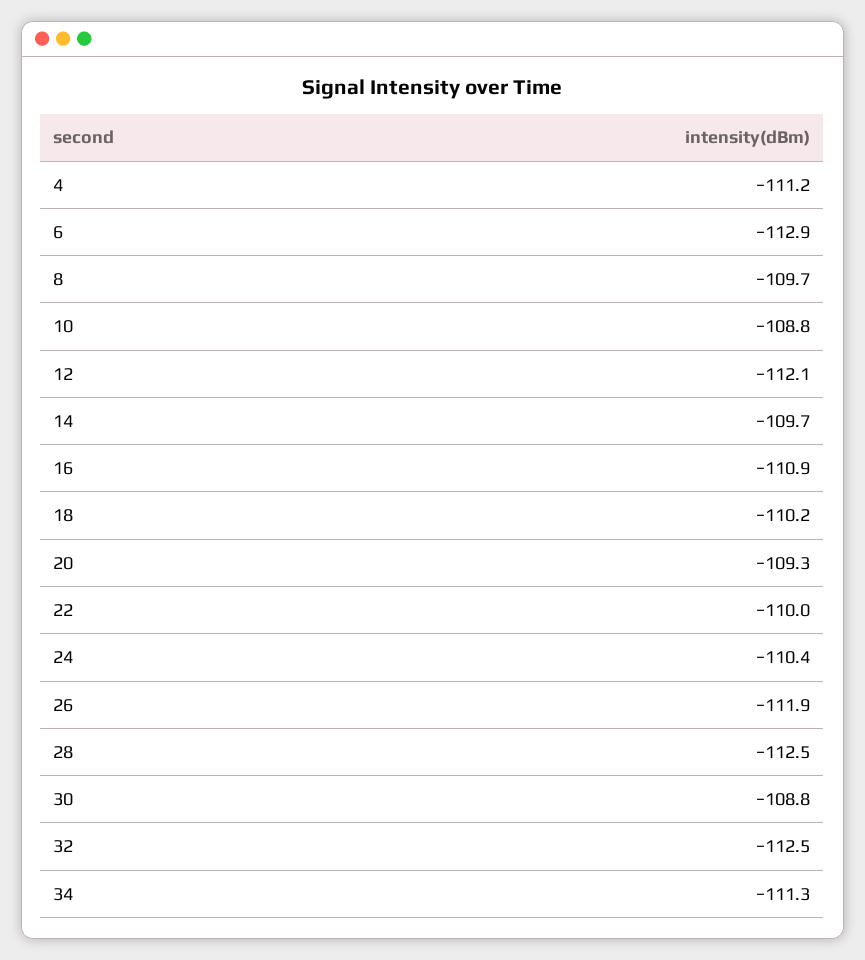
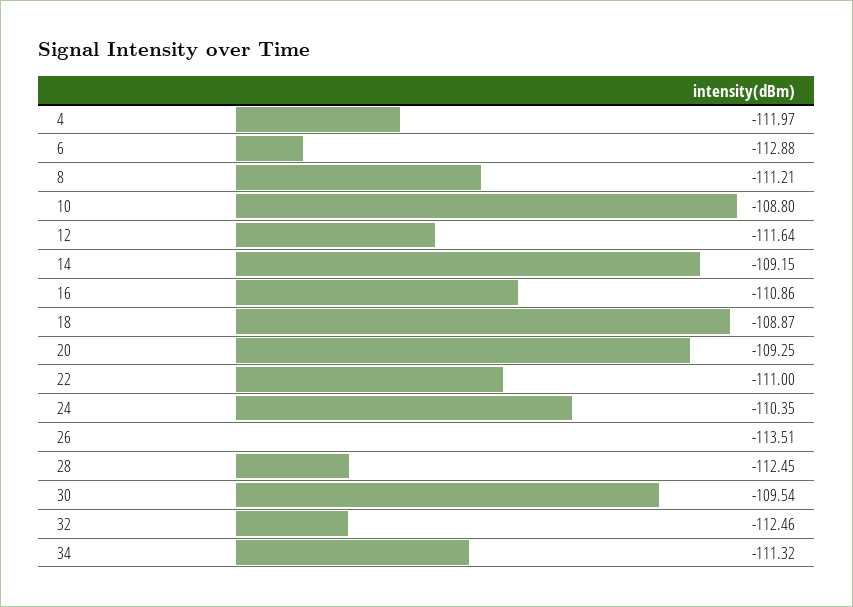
  {
-   "4": -111.2,
+   "4": -111.97,
    "6": -112.88,
-   "8": -109.7,
+   "8": -111.21,
    "10": -108.8,
-   "12": -112.1,
+   "12": -111.64,
-   "14": -109.7,
+   "14": -109.15,
    "16": -110.86,
-   "18": -110.2,
+   "18": -108.87,
    "20": -109.25,
-   "22": -110,
+   "22": -111,
    "24": -110.35,
-   "26": -111.9,
+   "26": -113.51,
    "28": -112.45,
-   "30": -108.8,
+   "30": -109.54,
    "32": -112.46,
    "34": -111.32
  }

